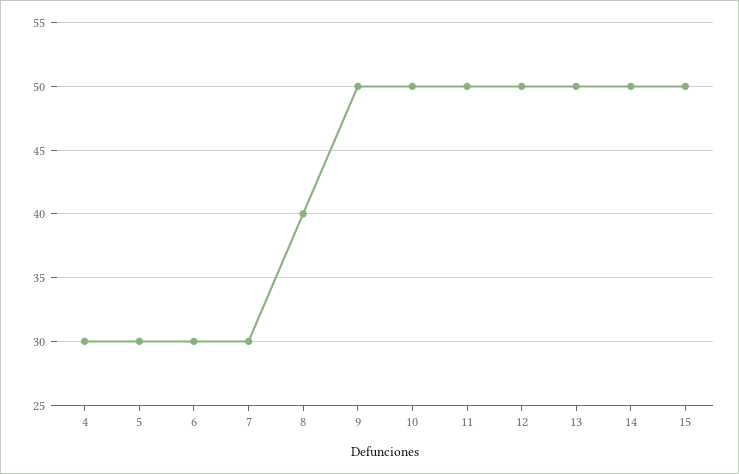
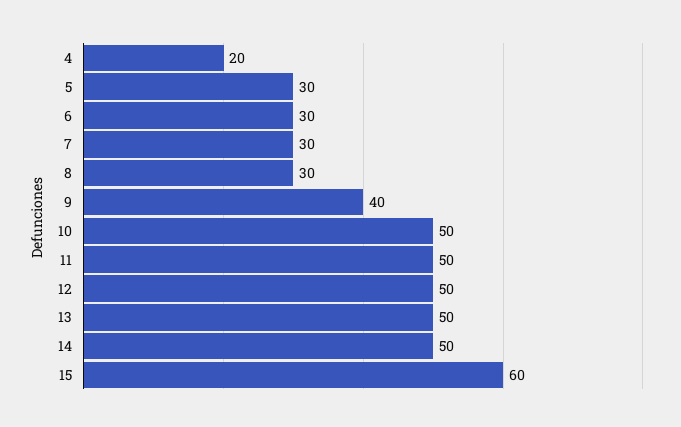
  {
-   "4": 30,
+   "4": 20,
    "5": 30,
    "6": 30,
    "7": 30,
-   "8": 40,
+   "8": 30,
-   "9": 50,
+   "9": 40,
    "10": 50,
    "11": 50,
    "12": 50,
    "13": 50,
    "14": 50,
-   "15": 50
+   "15": 60
  }

